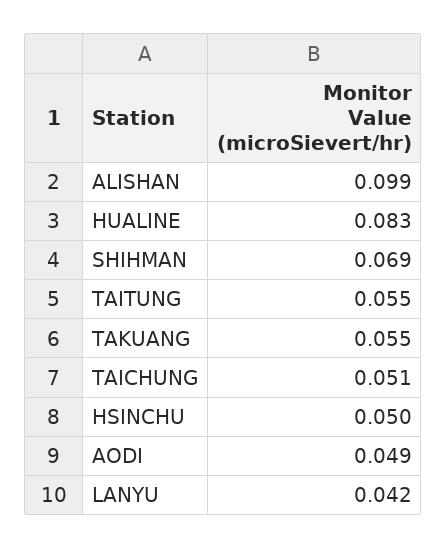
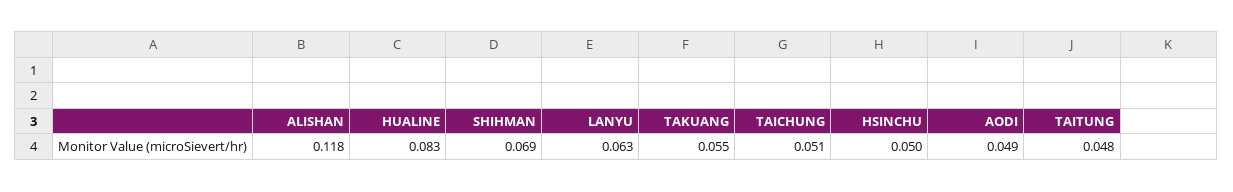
  {
-   "ALISHAN": 0.099,
+   "ALISHAN": 0.118,
    "HUALINE": 0.083,
    "SHIHMAN": 0.069,
-   "TAITUNG": 0.055,
+   "TAITUNG": 0.048,
    "TAKUANG": 0.055,
    "TAICHUNG": 0.051,
    "HSINCHU": 0.05,
    "AODI": 0.049,
-   "LANYU": 0.042
+   "LANYU": 0.063
  }

